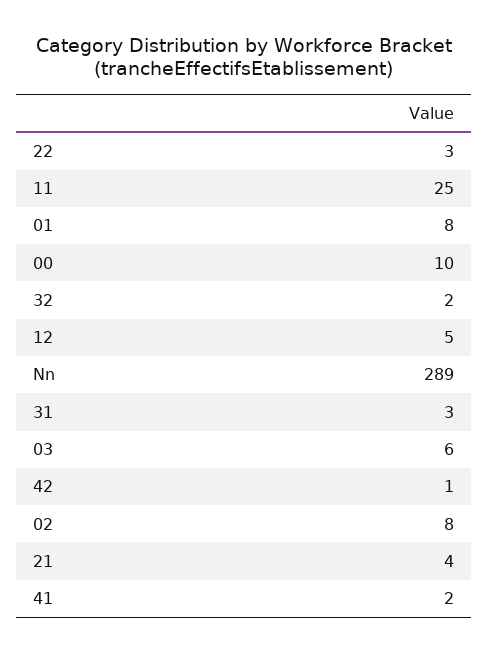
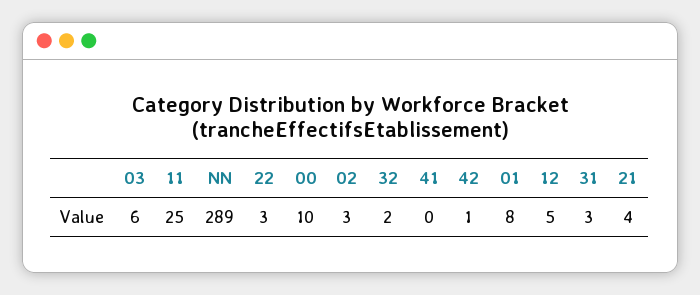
  {
    "22": 3,
    "11": 25,
    "01": 8,
    "00": 10,
    "32": 2,
    "12": 5,
    "Nn": 289,
    "31": 3,
    "03": 6,
    "42": 1,
-   "02": 8,
+   "02": 3,
    "21": 4,
-   "41": 2
+   "41": 0
  }

